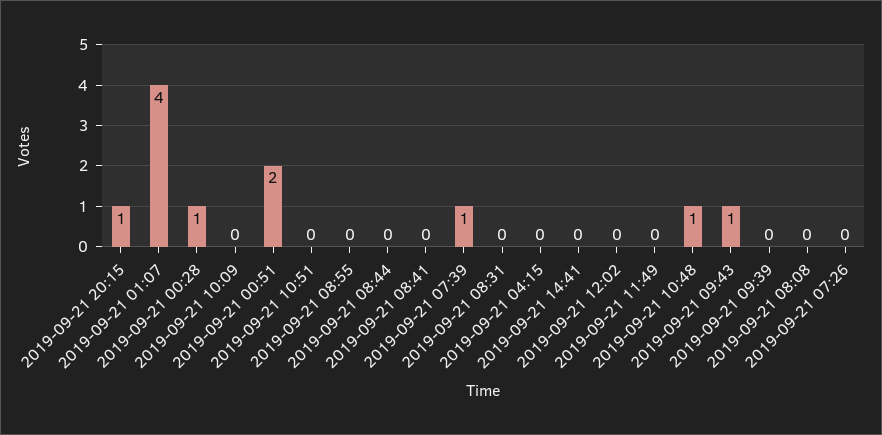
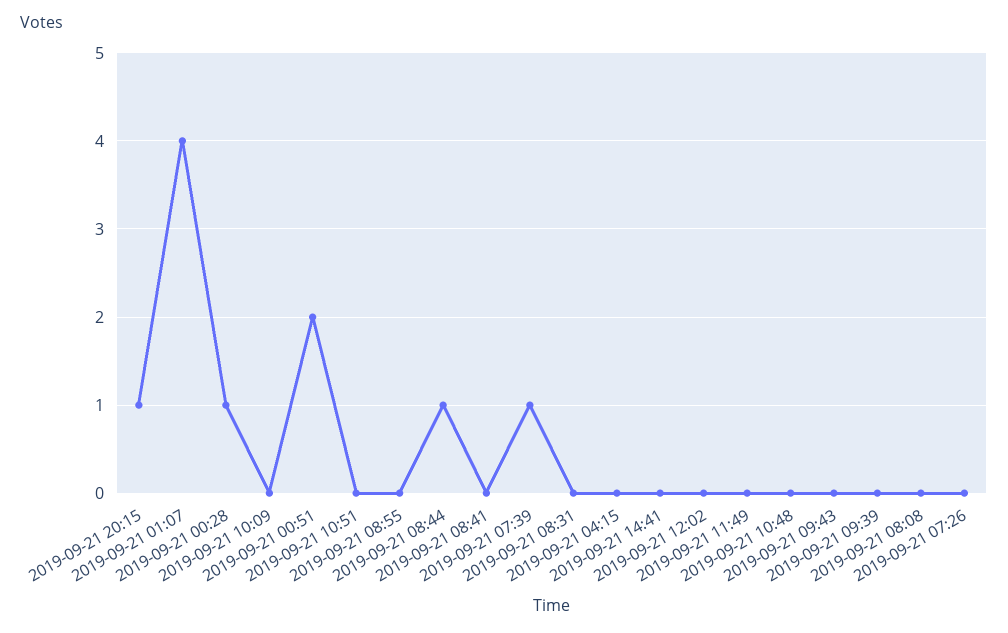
  {
    "2019-09-21 20:15": 1,
    "2019-09-21 01:07": 4,
    "2019-09-21 00:28": 1,
    "2019-09-21 10:09": 0,
    "2019-09-21 00:51": 2,
    "2019-09-21 10:51": 0,
    "2019-09-21 08:55": 0,
-   "2019-09-21 08:44": 0,
+   "2019-09-21 08:44": 1,
    "2019-09-21 08:41": 0,
    "2019-09-21 07:39": 1,
    "2019-09-21 08:31": 0,
    "2019-09-21 04:15": 0,
    "2019-09-21 14:41": 0,
    "2019-09-21 12:02": 0,
    "2019-09-21 11:49": 0,
-   "2019-09-21 10:48": 1,
+   "2019-09-21 10:48": 0,
-   "2019-09-21 09:43": 1,
+   "2019-09-21 09:43": 0,
    "2019-09-21 09:39": 0,
    "2019-09-21 08:08": 0,
    "2019-09-21 07:26": 0
  }

